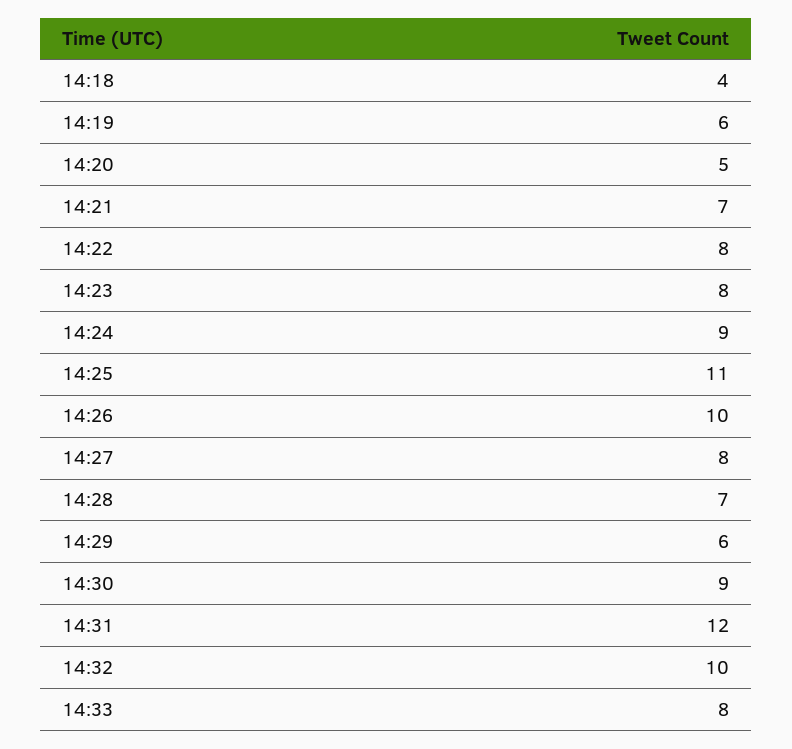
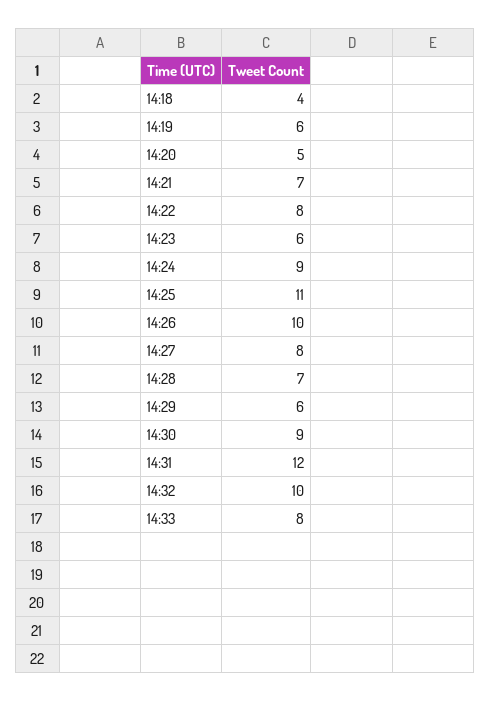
  {
    "14:18": 4,
    "14:19": 6,
    "14:20": 5,
    "14:21": 7,
    "14:22": 8,
-   "14:23": 8,
+   "14:23": 6,
    "14:24": 9,
    "14:25": 11,
    "14:26": 10,
    "14:27": 8,
    "14:28": 7,
    "14:29": 6,
    "14:30": 9,
    "14:31": 12,
    "14:32": 10,
    "14:33": 8
  }

